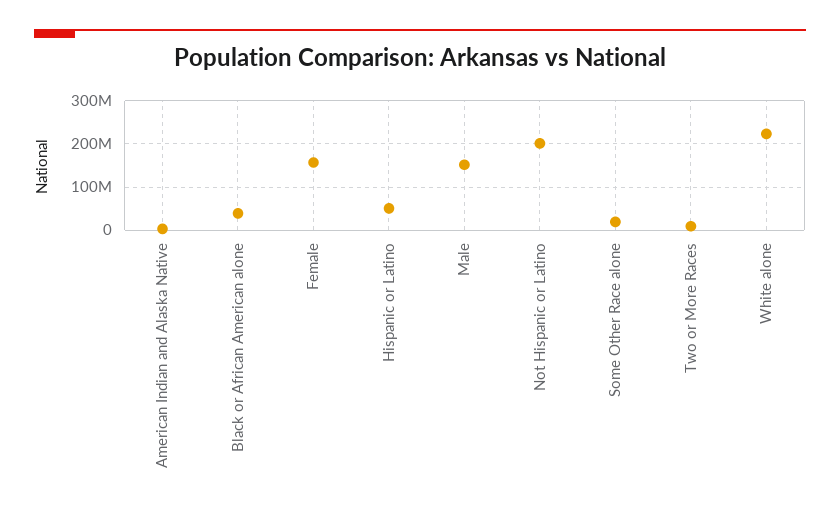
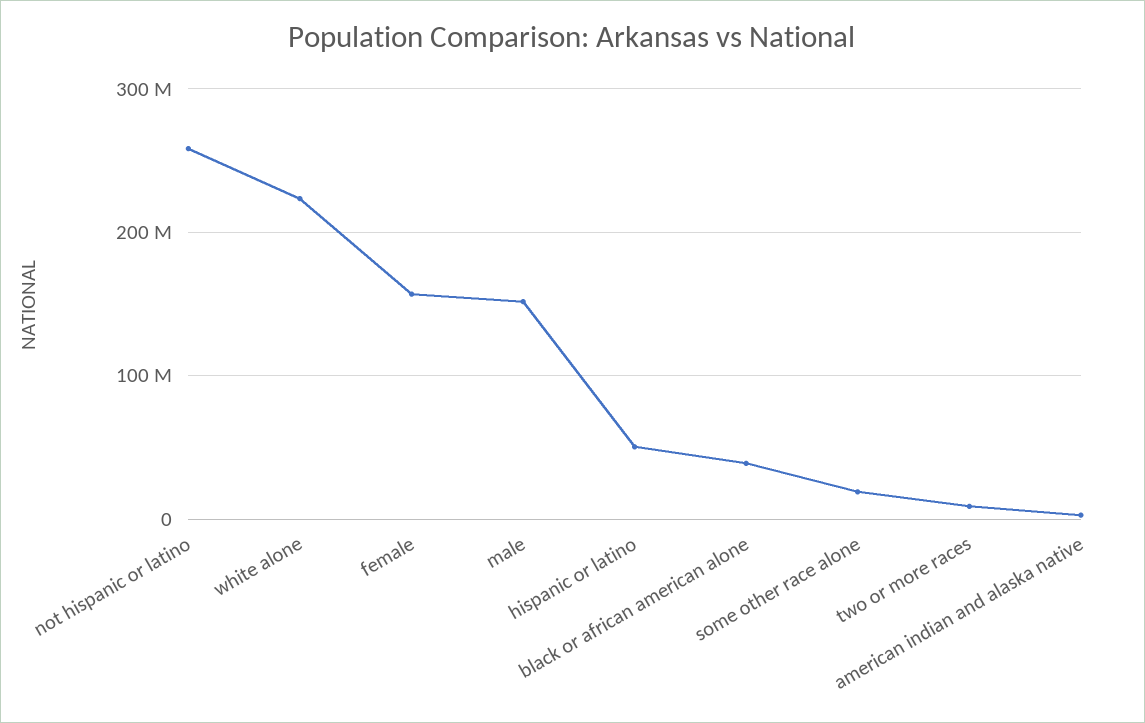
  {
    "American Indian and Alaska Native": 0,
    "Black or African American alone": 40000000,
    "Female": 160000000,
    "Hispanic or Latino": 50000000,
    "Male": 150000000,
-   "Not Hispanic or Latino": 200000000,
+   "Not Hispanic or Latino": 260000000,
    "Some Other Race alone": 20000000,
    "Two or More Races": 10000000,
    "White alone": 220000000
  }

